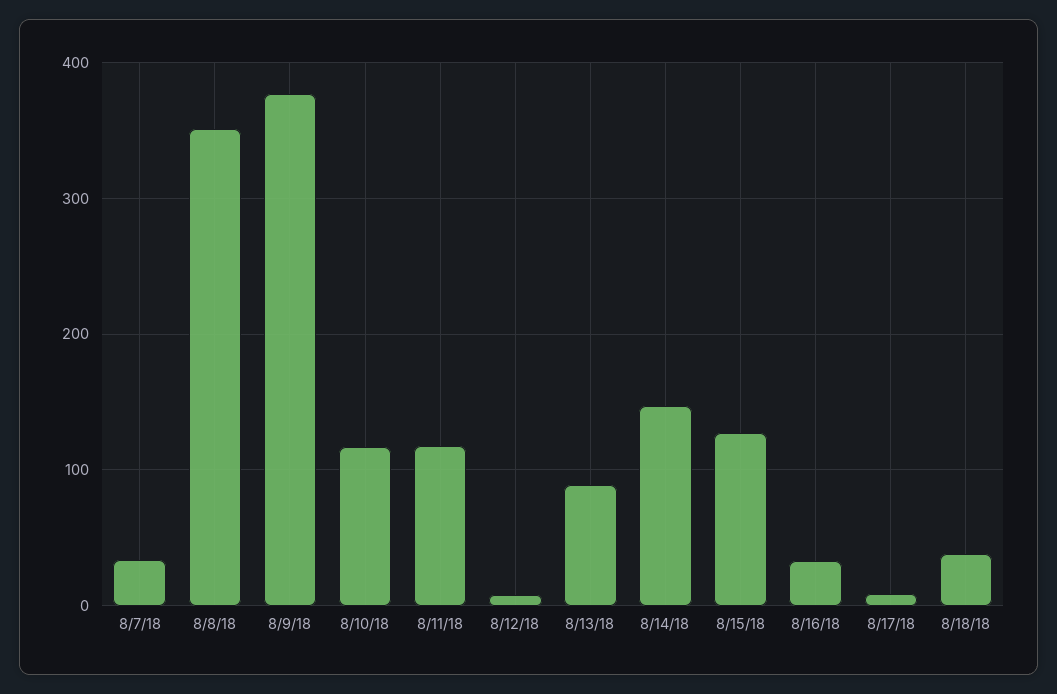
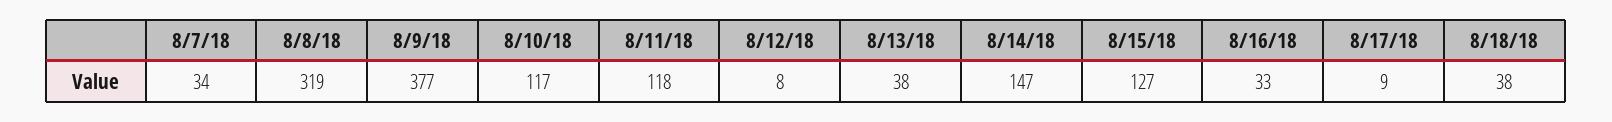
  {
    "8/7/18": 34,
-   "8/8/18": 350,
+   "8/8/18": 319,
    "8/9/18": 377,
    "8/10/18": 117,
    "8/11/18": 118,
    "8/12/18": 8,
-   "8/13/18": 90,
+   "8/13/18": 38,
    "8/14/18": 147,
    "8/15/18": 127,
    "8/16/18": 33,
    "8/17/18": 9,
    "8/18/18": 38
  }

